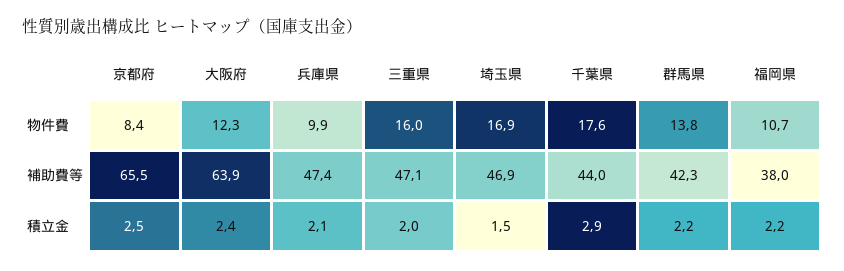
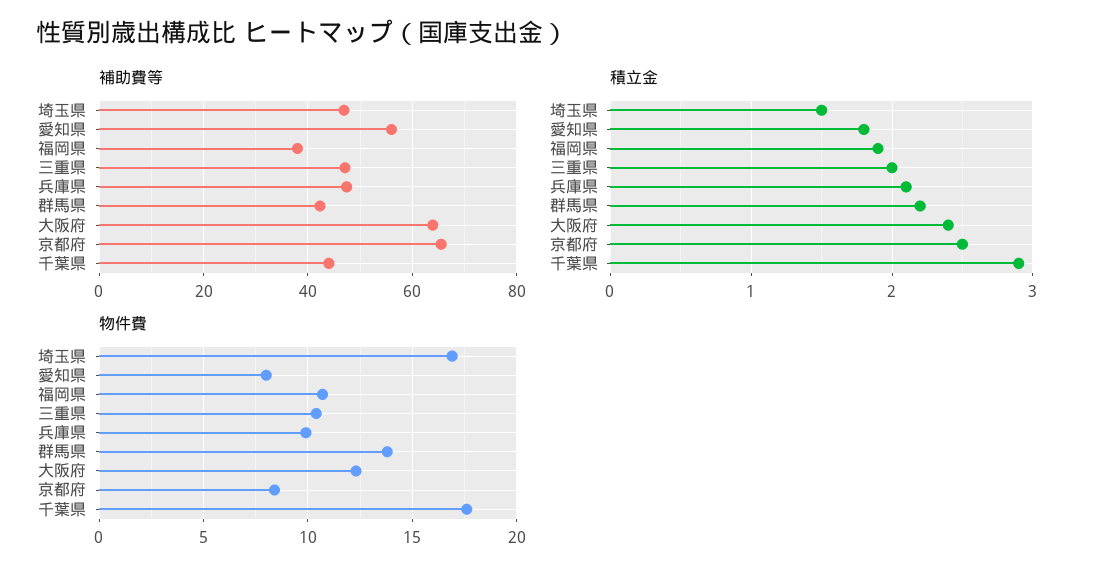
  {
    "物件費": {
      "京都府": 8.4,
      "大阪府": 12.3,
      "兵庫県": 9.9,
-     "三重県": 16,
+     "三重県": 10.5,
      "埼玉県": 16.9,
      "千葉県": 17.6,
      "群馬県": 13.8,
-     "福岡県": 10.7
+     "福岡県": 10.7,
+     "愛知県": 8
    },
    "補助費等": {
      "京都府": 65.5,
      "大阪府": 63.9,
      "兵庫県": 47.4,
      "三重県": 47.1,
      "埼玉県": 46.9,
      "千葉県": 44,
      "群馬県": 42.3,
-     "福岡県": 38
+     "福岡県": 38,
+     "愛知県": 56
    },
    "積立金": {
      "京都府": 2.5,
      "大阪府": 2.4,
      "兵庫県": 2.1,
      "三重県": 2,
      "埼玉県": 1.5,
      "千葉県": 2.9,
      "群馬県": 2.2,
-     "福岡県": 2.2
+     "福岡県": 1.9,
+     "愛知県": 1.8
    }
  }

